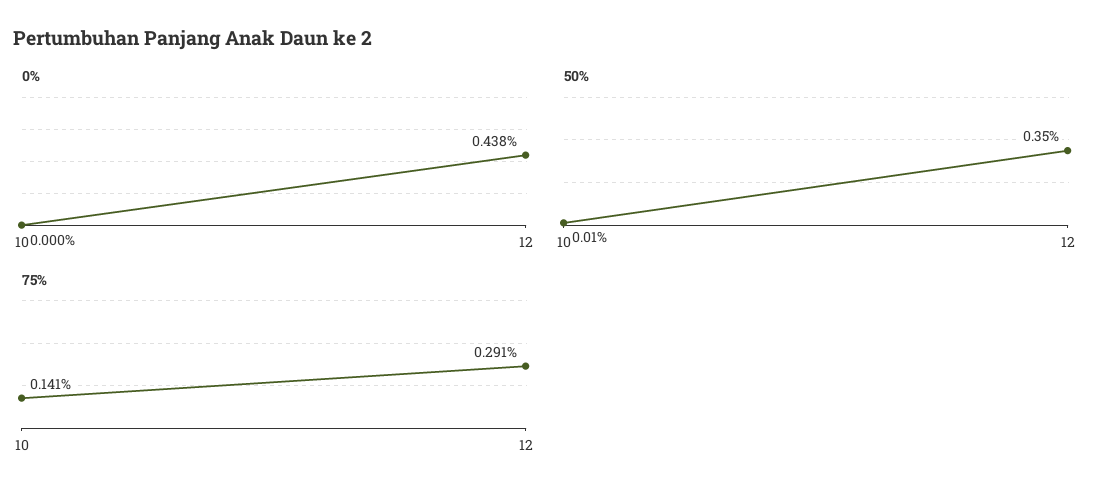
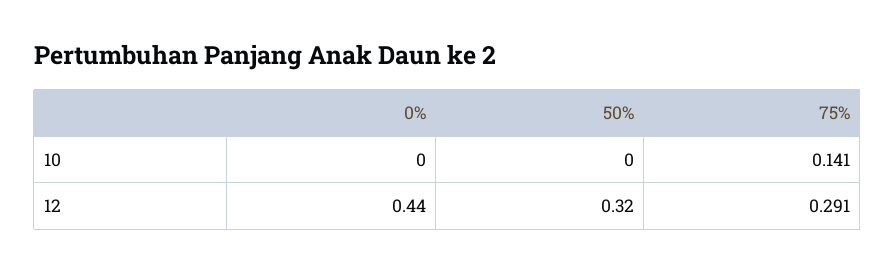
  {
    "0%": {
      "10": 0,
      "12": 0.438
    },
    "50%": {
-     "10": 0.01,
+     "10": 0,
-     "12": 0.35
+     "12": 0.32
    },
    "75%": {
      "10": 0.141,
      "12": 0.291
    }
  }

